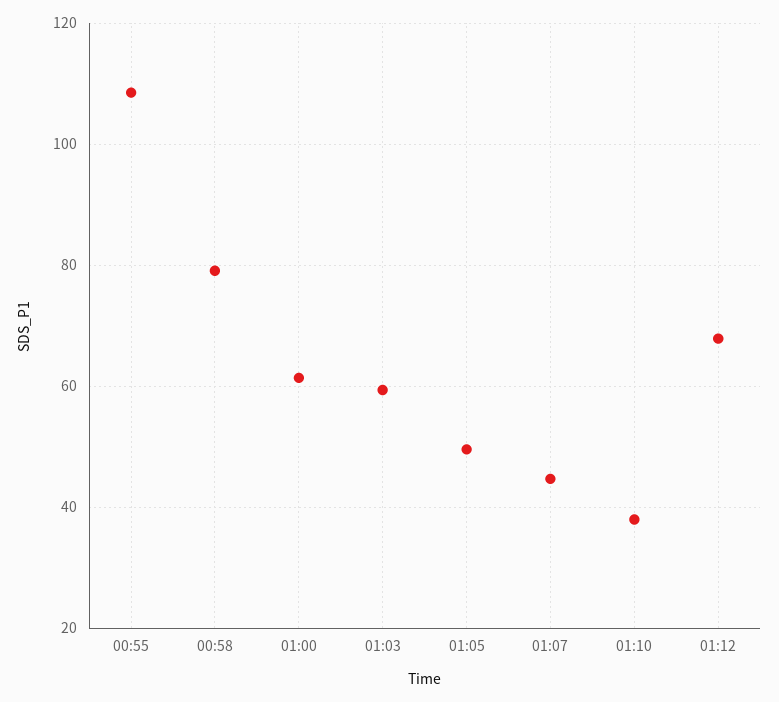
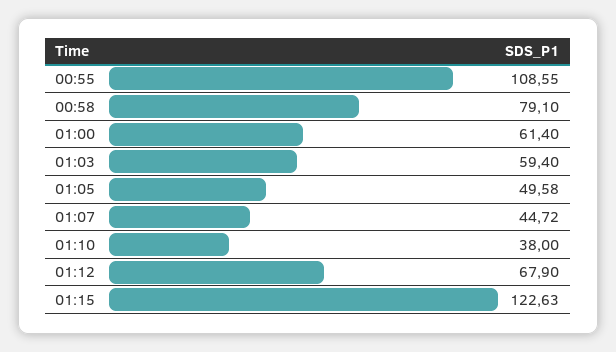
  {
    "00:55": 108.55,
    "00:58": 79.1,
    "01:00": 61.4,
    "01:03": 59.4,
    "01:05": 49.58,
    "01:07": 44.72,
    "01:10": 38,
-   "01:12": 67.9
+   "01:12": 67.9,
+   "01:15": 122.63
  }

